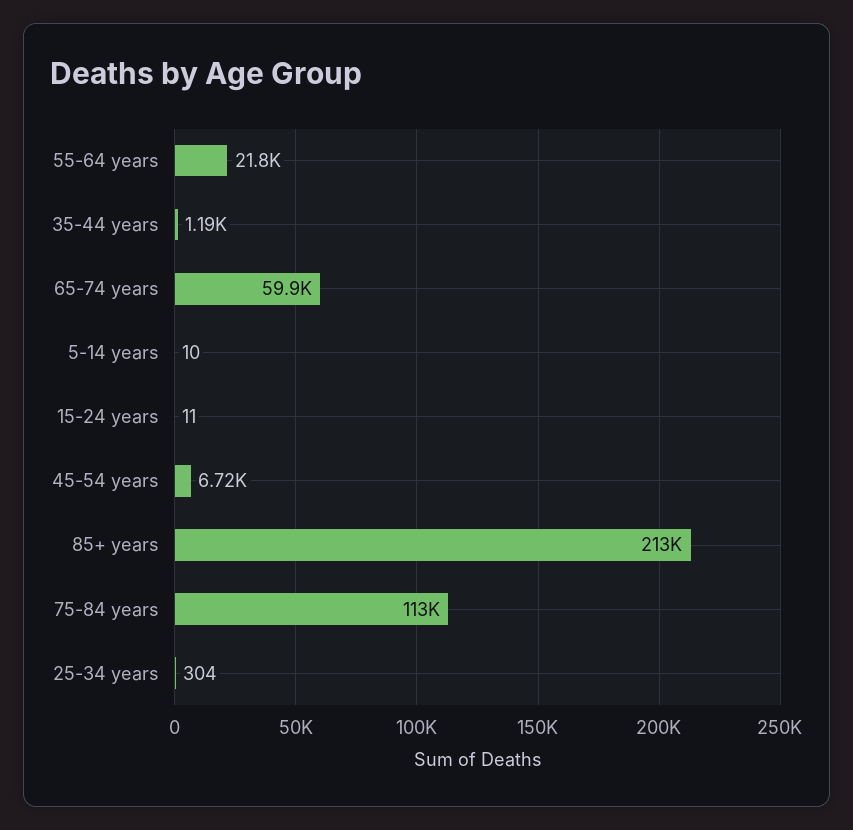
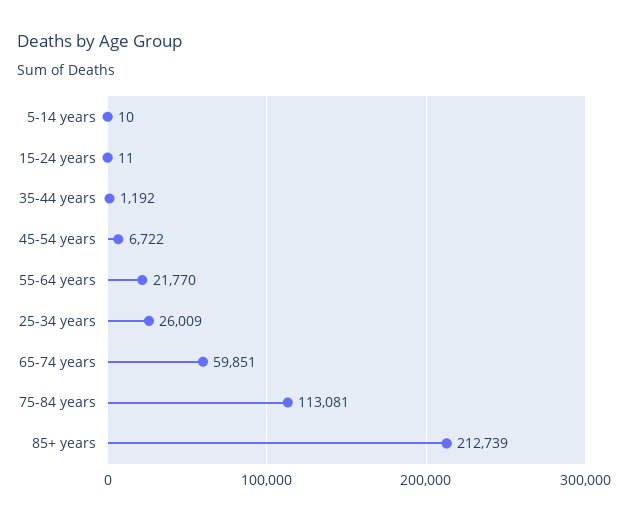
  {
    "55-64 years": 21770,
    "35-44 years": 1192,
    "65-74 years": 59851,
    "5-14 years": 10,
    "15-24 years": 11,
    "45-54 years": 6722,
    "85+ years": 212739,
    "75-84 years": 113081,
-   "25-34 years": 304
+   "25-34 years": 26009
  }

